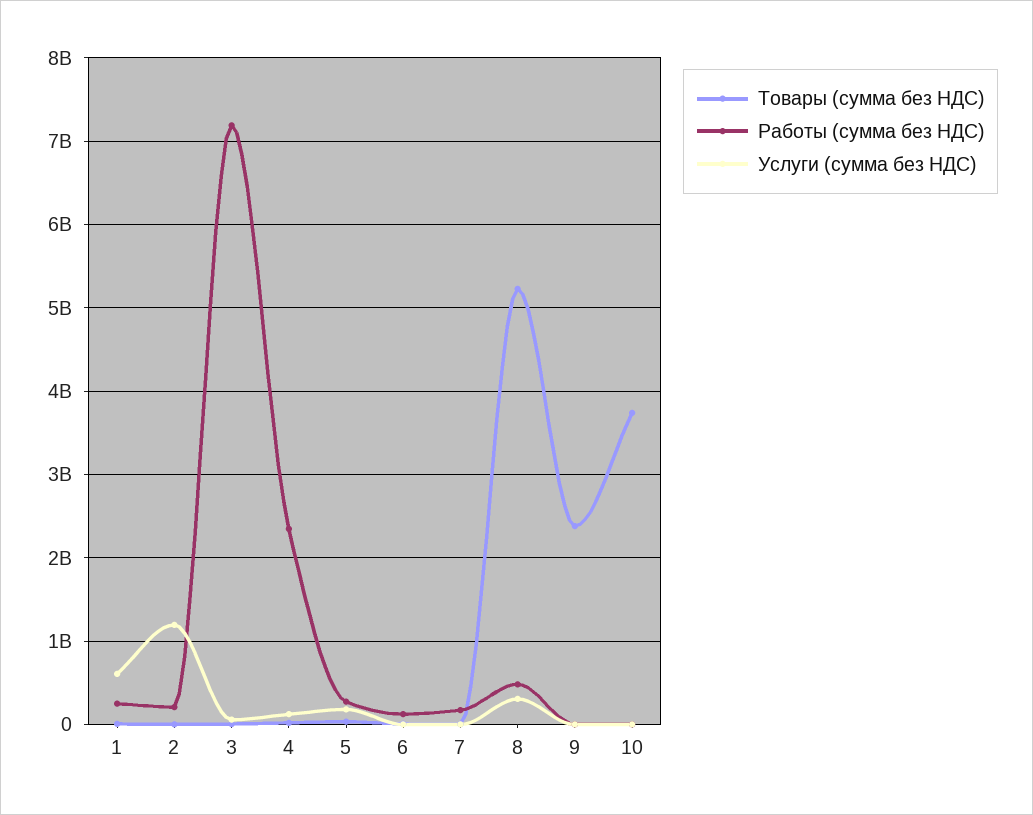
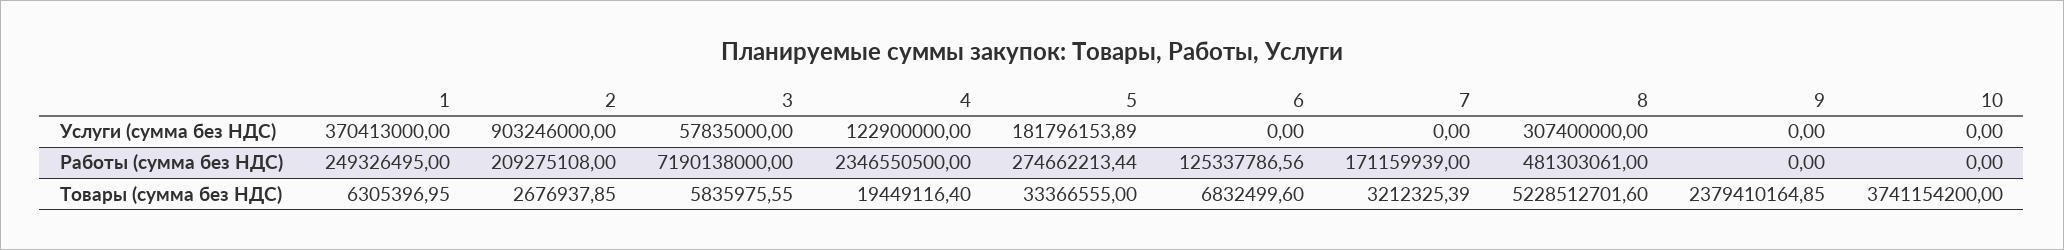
  {
    "Товары (сумма без НДС)": {
      "1": 6305396.95,
      "2": 2676937.85,
      "3": 5835975.55,
      "4": 19449116.4,
      "5": 33366555,
      "6": 6832499.6,
      "7": 3212325.39,
      "8": 5228512701.6,
      "9": 2379410164.85,
      "10": 3741154200
    },
    "Работы (сумма без НДС)": {
      "1": 249326495,
      "2": 209275108,
      "3": 7190138000,
      "4": 2346550500,
      "5": 274662213.44,
      "6": 125337786.56,
      "7": 171159939,
      "8": 481303061,
      "9": 0,
      "10": 0
    },
    "Услуги (сумма без НДС)": {
-     "1": 600000000,
+     "1": 370413000,
-     "2": 1200000000,
+     "2": 903246000,
      "3": 57835000,
      "4": 122900000,
      "5": 181796153.89,
      "6": 0,
      "7": 0,
      "8": 307400000,
      "9": 0,
      "10": 0
    }
  }

